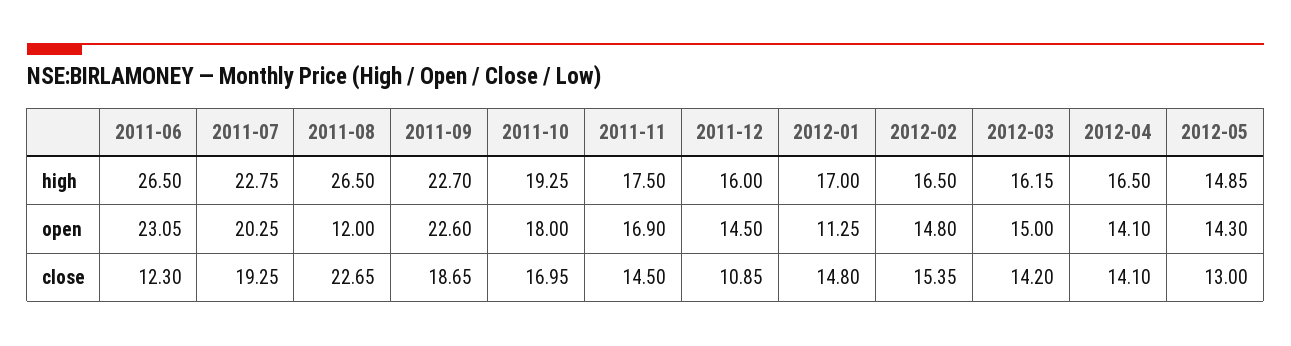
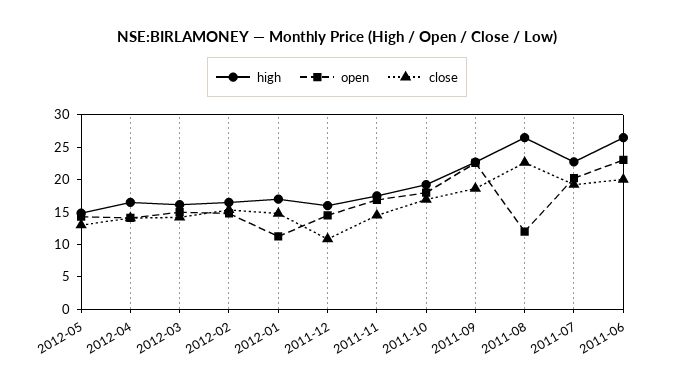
  {
    "high": {
      "2011-06": 26.5,
      "2011-07": 22.75,
      "2011-08": 26.5,
      "2011-09": 22.7,
      "2011-10": 19.25,
      "2011-11": 17.5,
      "2011-12": 16,
      "2012-01": 17,
      "2012-02": 16.5,
      "2012-03": 16.15,
      "2012-04": 16.5,
      "2012-05": 14.85
    },
    "open": {
      "2011-06": 23.05,
      "2011-07": 20.25,
      "2011-08": 12,
      "2011-09": 22.6,
      "2011-10": 18,
      "2011-11": 16.9,
      "2011-12": 14.5,
      "2012-01": 11.25,
      "2012-02": 14.8,
      "2012-03": 15,
      "2012-04": 14.1,
      "2012-05": 14.3
    },
    "close": {
-     "2011-06": 12.3,
+     "2011-06": 20,
      "2011-07": 19.25,
      "2011-08": 22.65,
      "2011-09": 18.65,
      "2011-10": 16.95,
      "2011-11": 14.5,
      "2011-12": 10.85,
      "2012-01": 14.8,
      "2012-02": 15.35,
      "2012-03": 14.2,
      "2012-04": 14.1,
      "2012-05": 13
    }
  }

